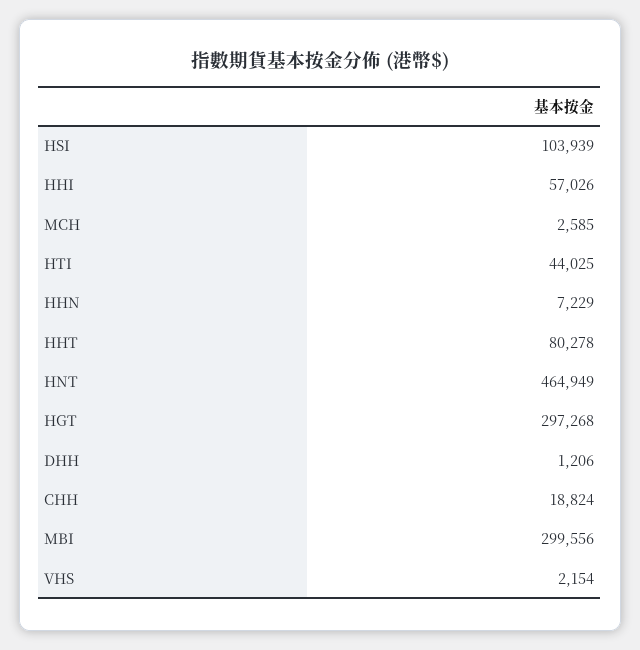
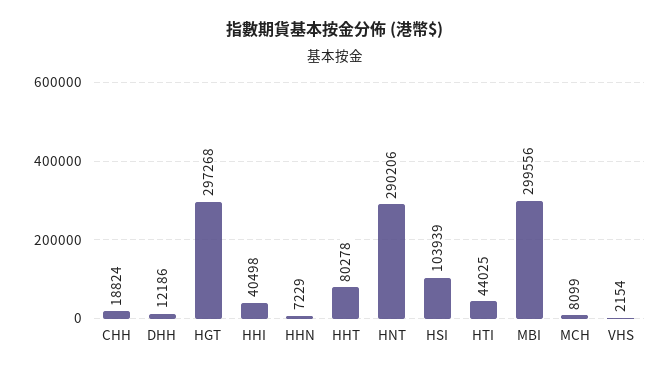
  {
    "HSI": 103939,
-   "HHI": 57026,
+   "HHI": 40498,
-   "MCH": 2585,
+   "MCH": 8099,
    "HTI": 44025,
    "HHN": 7229,
    "HHT": 80278,
-   "HNT": 464949,
+   "HNT": 290206,
    "HGT": 297268,
-   "DHH": 1206,
+   "DHH": 12186,
    "CHH": 18824,
    "MBI": 299556,
    "VHS": 2154
  }

